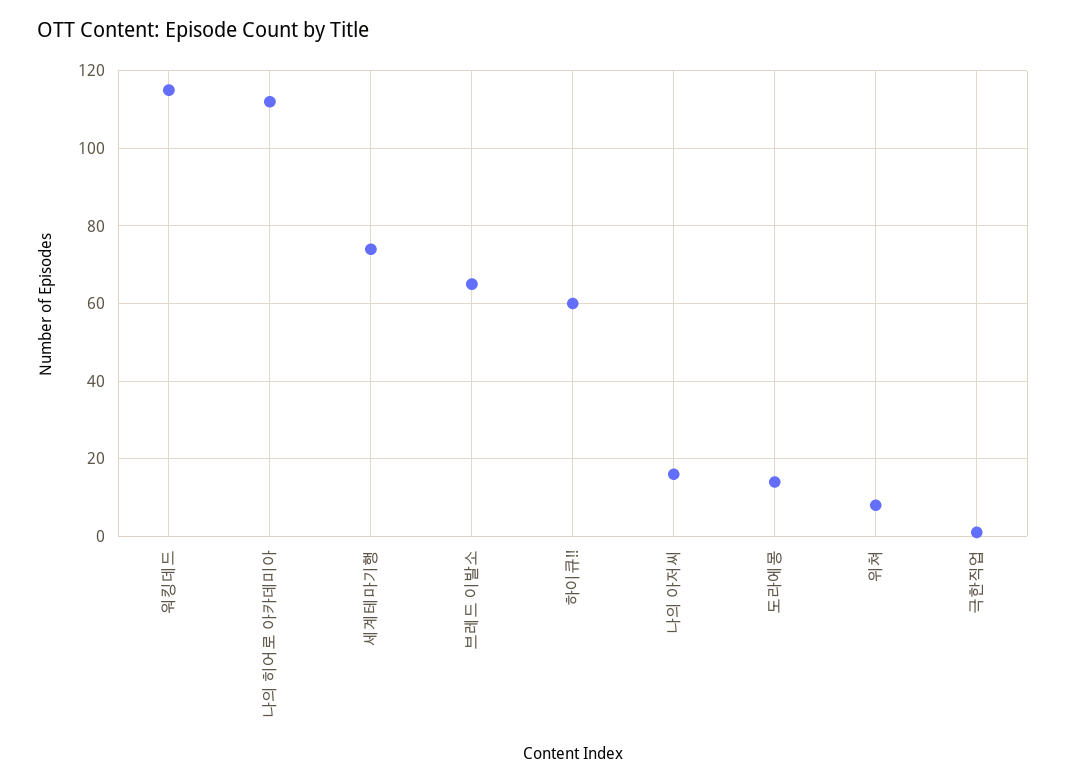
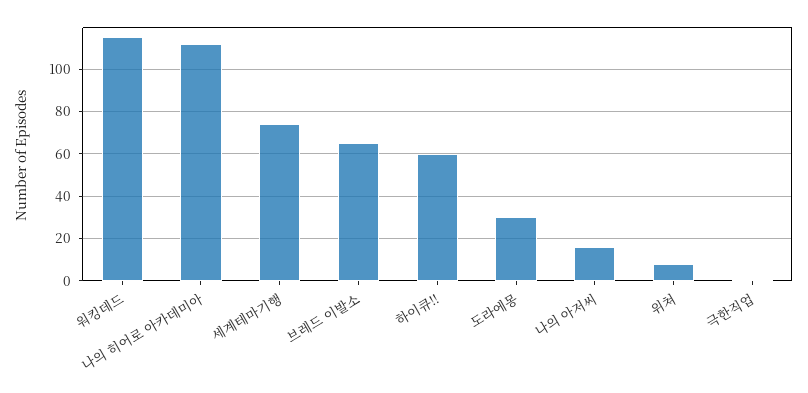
  {
    "워킹데드": 115,
    "나의 히어로 아카데미아": 110,
    "세계테마기행": 75,
    "브레드 이발소": 65,
    "하이큐!!": 60,
    "나의 아저씨": 15,
-   "도라에몽": 15,
+   "도라에몽": 30,
    "위쳐": 10,
    "극한직업": 0
  }

